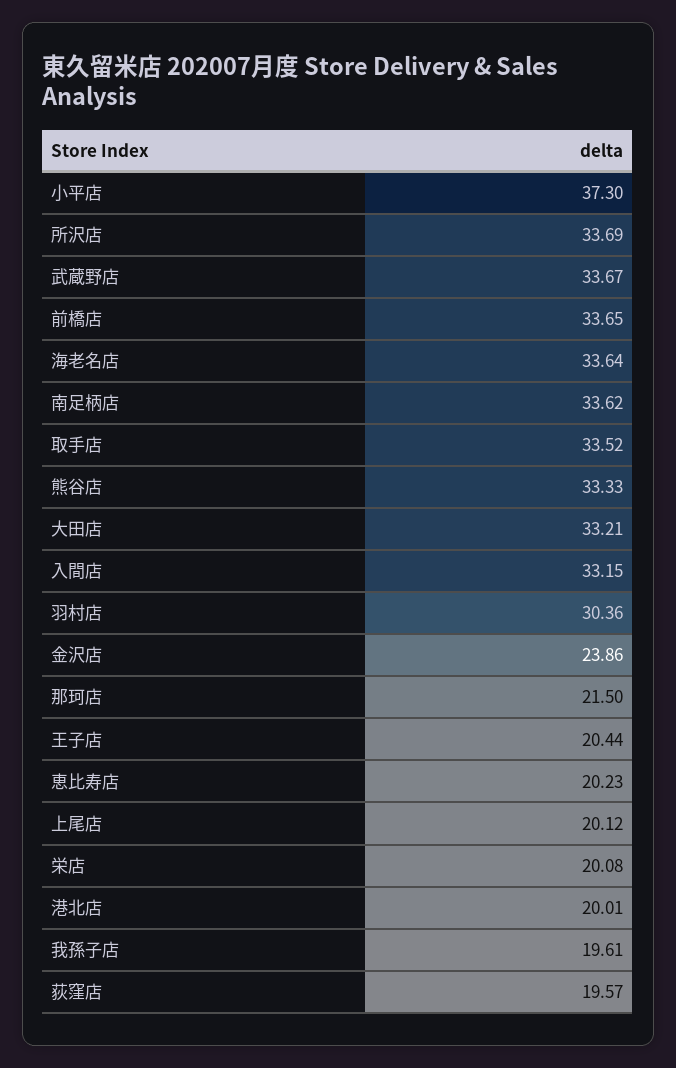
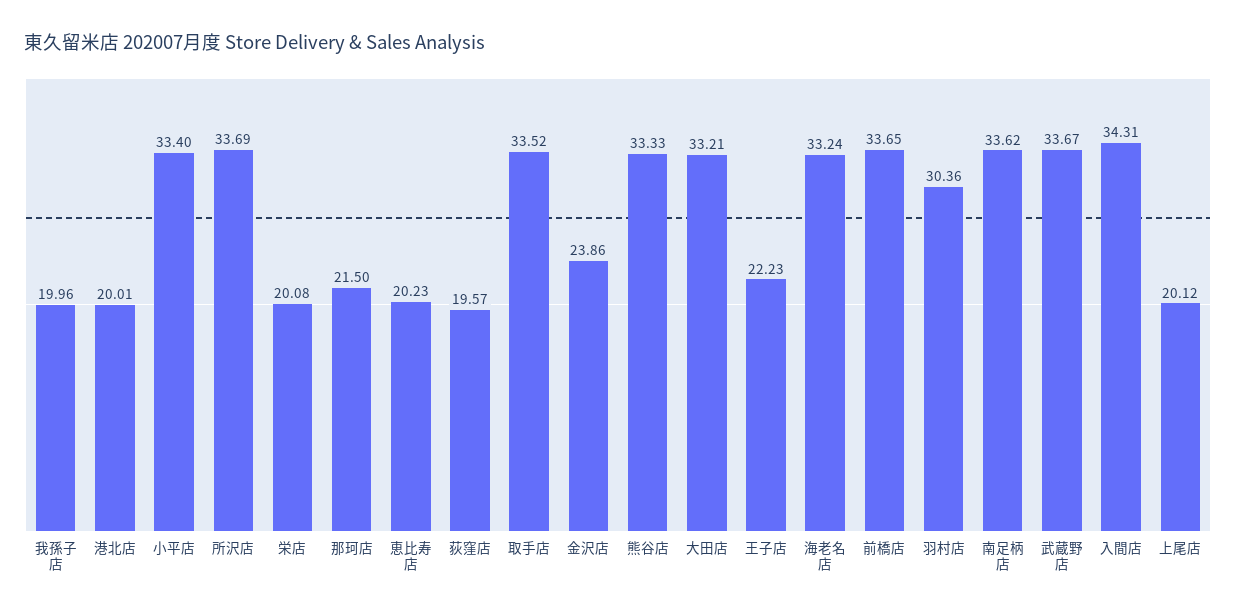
  {
-   "小平店": 37.3,
+   "小平店": 33.4,
    "所沢店": 33.69,
    "武蔵野店": 33.67,
    "前橋店": 33.65,
-   "海老名店": 33.64,
+   "海老名店": 33.24,
    "南足柄店": 33.62,
    "取手店": 33.52,
    "熊谷店": 33.33,
    "大田店": 33.21,
-   "入間店": 33.15,
+   "入間店": 34.31,
    "羽村店": 30.36,
    "金沢店": 23.86,
    "那珂店": 21.5,
-   "王子店": 20.44,
+   "王子店": 22.23,
    "恵比寿店": 20.23,
    "上尾店": 20.12,
    "栄店": 20.08,
    "港北店": 20.01,
-   "我孫子店": 19.61,
+   "我孫子店": 19.96,
    "荻窪店": 19.57
  }

